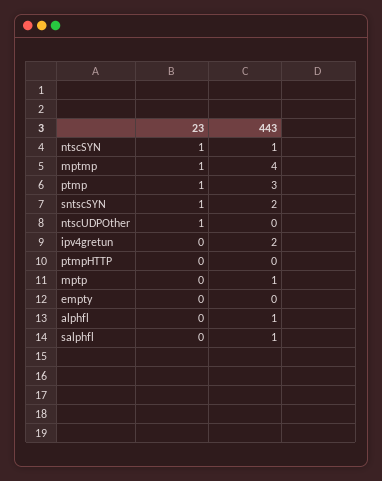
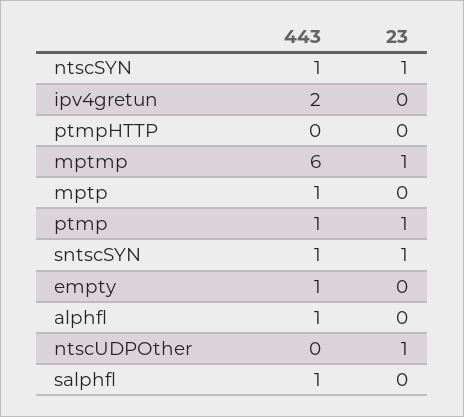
  {
    "23": {
      "ntscSYN": 1,
      "mptmp": 1,
      "ptmp": 1,
      "sntscSYN": 1,
      "ntscUDPOther": 1,
      "ipv4gretun": 0,
      "ptmpHTTP": 0,
      "mptp": 0,
      "empty": 0,
      "alphfl": 0,
      "salphfl": 0
    },
    "443": {
      "ntscSYN": 1,
-     "mptmp": 4,
+     "mptmp": 6,
-     "ptmp": 3,
+     "ptmp": 1,
-     "sntscSYN": 2,
+     "sntscSYN": 1,
      "ntscUDPOther": 0,
      "ipv4gretun": 2,
      "ptmpHTTP": 0,
      "mptp": 1,
-     "empty": 0,
+     "empty": 1,
      "alphfl": 1,
      "salphfl": 1
    }
  }

